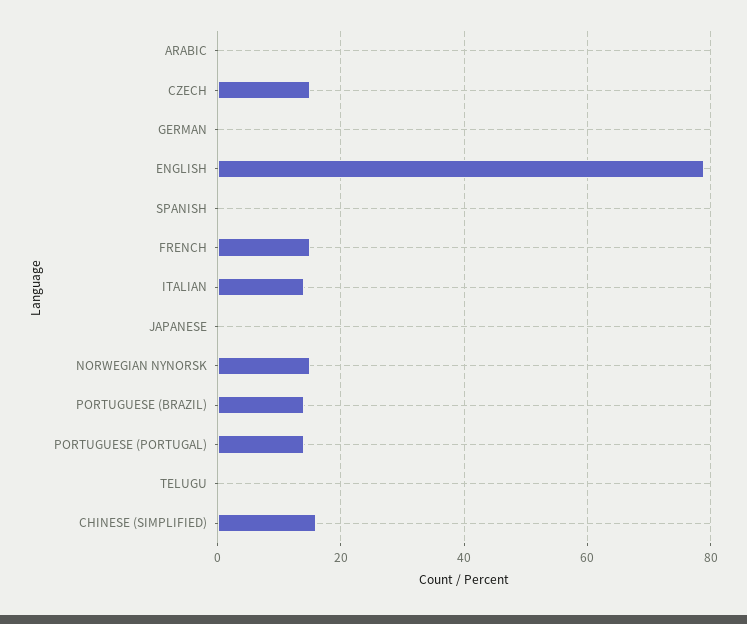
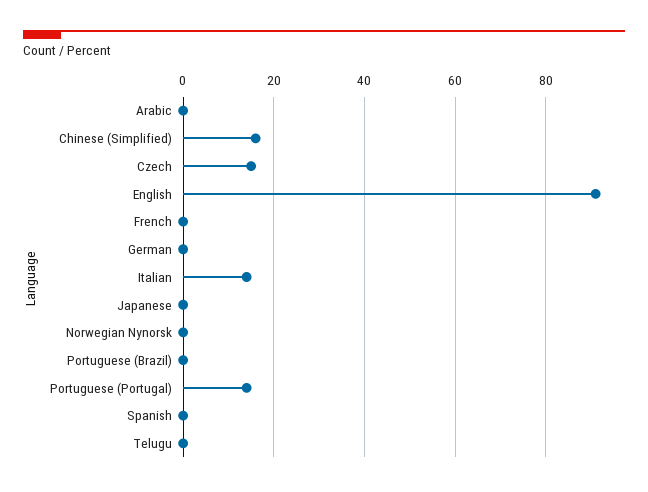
  {
    "ARABIC": 0,
    "CZECH": 15,
    "GERMAN": 0,
-   "ENGLISH": 80,
+   "ENGLISH": 90,
    "SPANISH": 0,
-   "FRENCH": 15,
+   "FRENCH": 0,
    "ITALIAN": 15,
    "JAPANESE": 0,
-   "NORWEGIAN NYNORSK": 15,
+   "NORWEGIAN NYNORSK": 0,
-   "PORTUGUESE (BRAZIL)": 15,
+   "PORTUGUESE (BRAZIL)": 0,
    "PORTUGUESE (PORTUGAL)": 15,
    "TELUGU": 0,
    "CHINESE (SIMPLIFIED)": 15
  }

